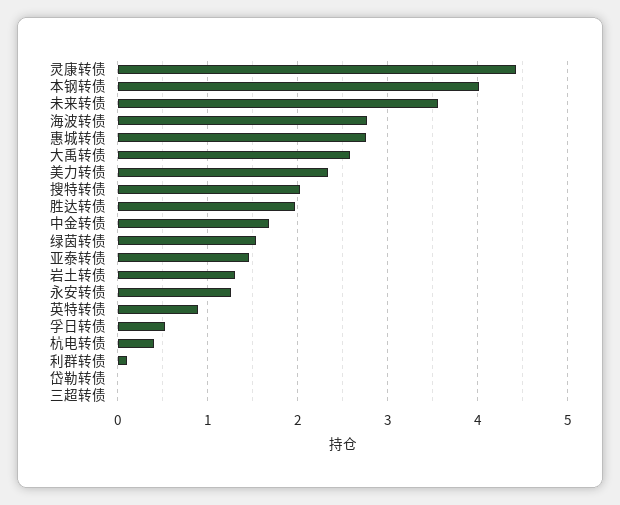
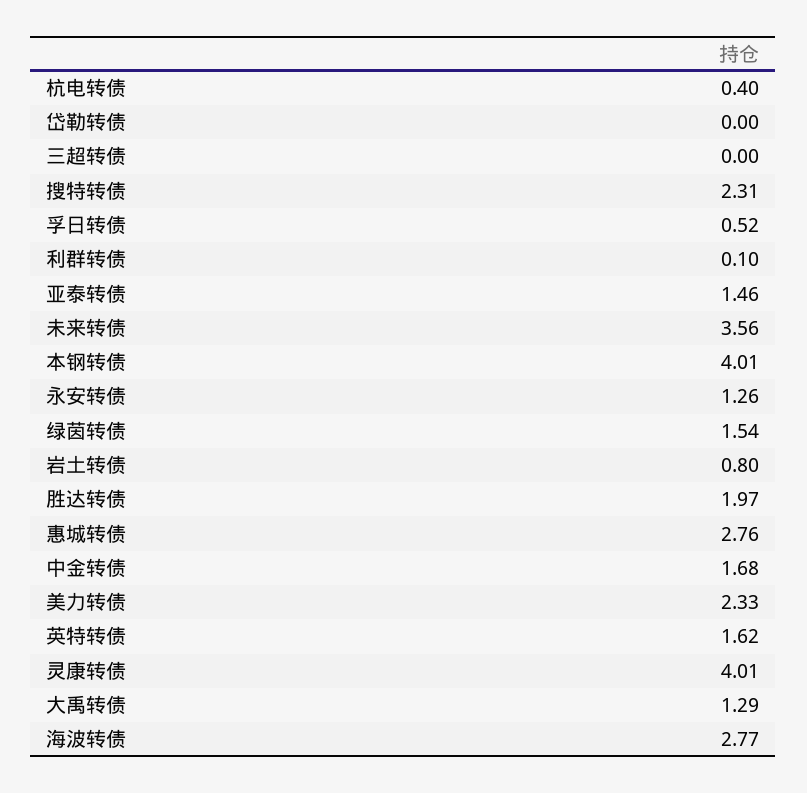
  {
-   "灵康转债": 4.4,
+   "灵康转债": 4.01,
    "本钢转债": 4.01,
    "未来转债": 3.56,
    "海波转债": 2.77,
    "惠城转债": 2.76,
-   "大禹转债": 2.6,
+   "大禹转债": 1.29,
    "美力转债": 2.33,
-   "搜特转债": 2,
+   "搜特转债": 2.31,
    "胜达转债": 1.97,
    "中金转债": 1.68,
    "绿茵转债": 1.54,
    "亚泰转债": 1.46,
-   "岩土转债": 1.3,
+   "岩土转债": 0.8,
    "永安转债": 1.26,
-   "英特转债": 0.9,
+   "英特转债": 1.62,
    "孚日转债": 0.52,
    "杭电转债": 0.4,
    "利群转债": 0.1,
    "岱勒转债": 0,
    "三超转债": 0
  }

